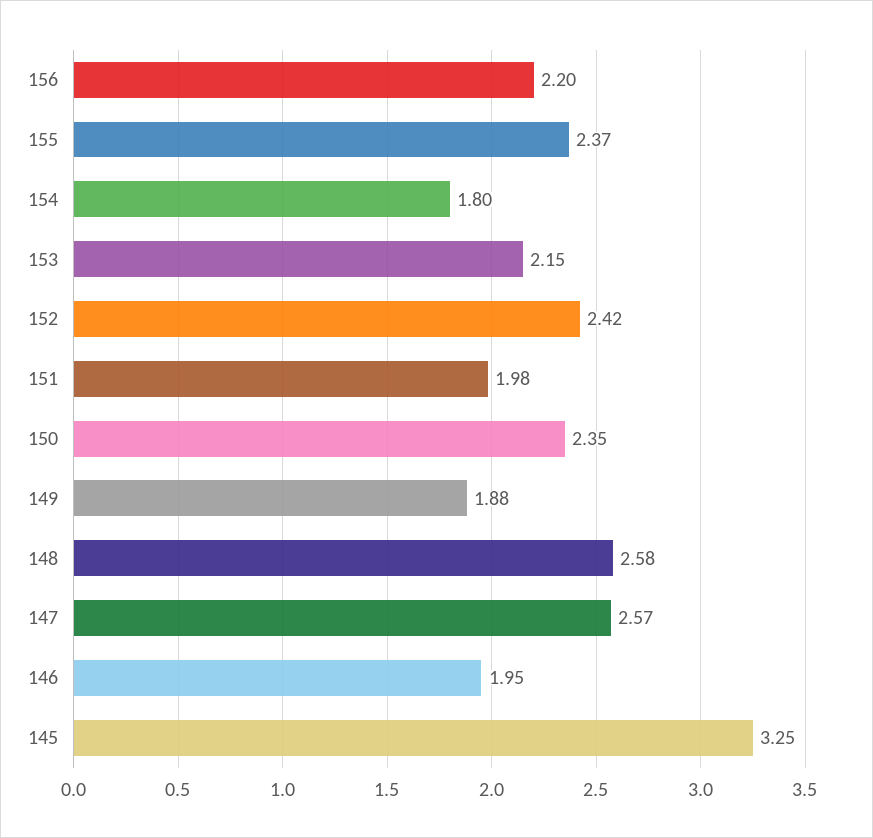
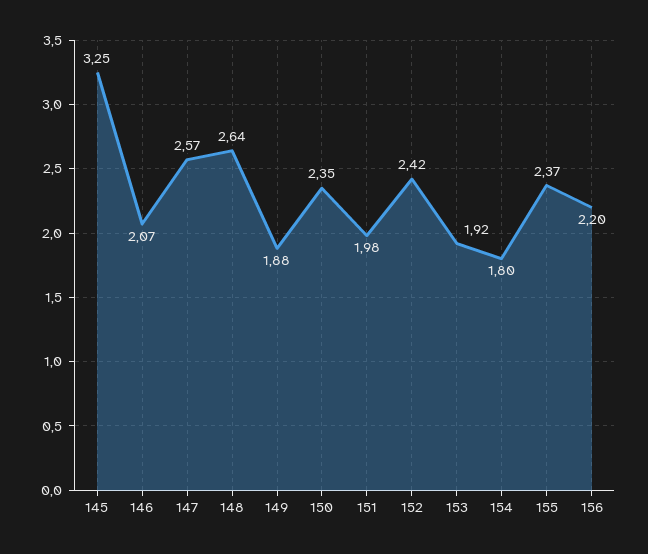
  {
    "156": 2.2,
    "155": 2.37,
    "154": 1.8,
-   "153": 2.15,
+   "153": 1.92,
    "152": 2.42,
    "151": 1.98,
    "150": 2.35,
    "149": 1.88,
-   "148": 2.58,
+   "148": 2.64,
    "147": 2.57,
-   "146": 1.95,
+   "146": 2.07,
    "145": 3.25
  }

